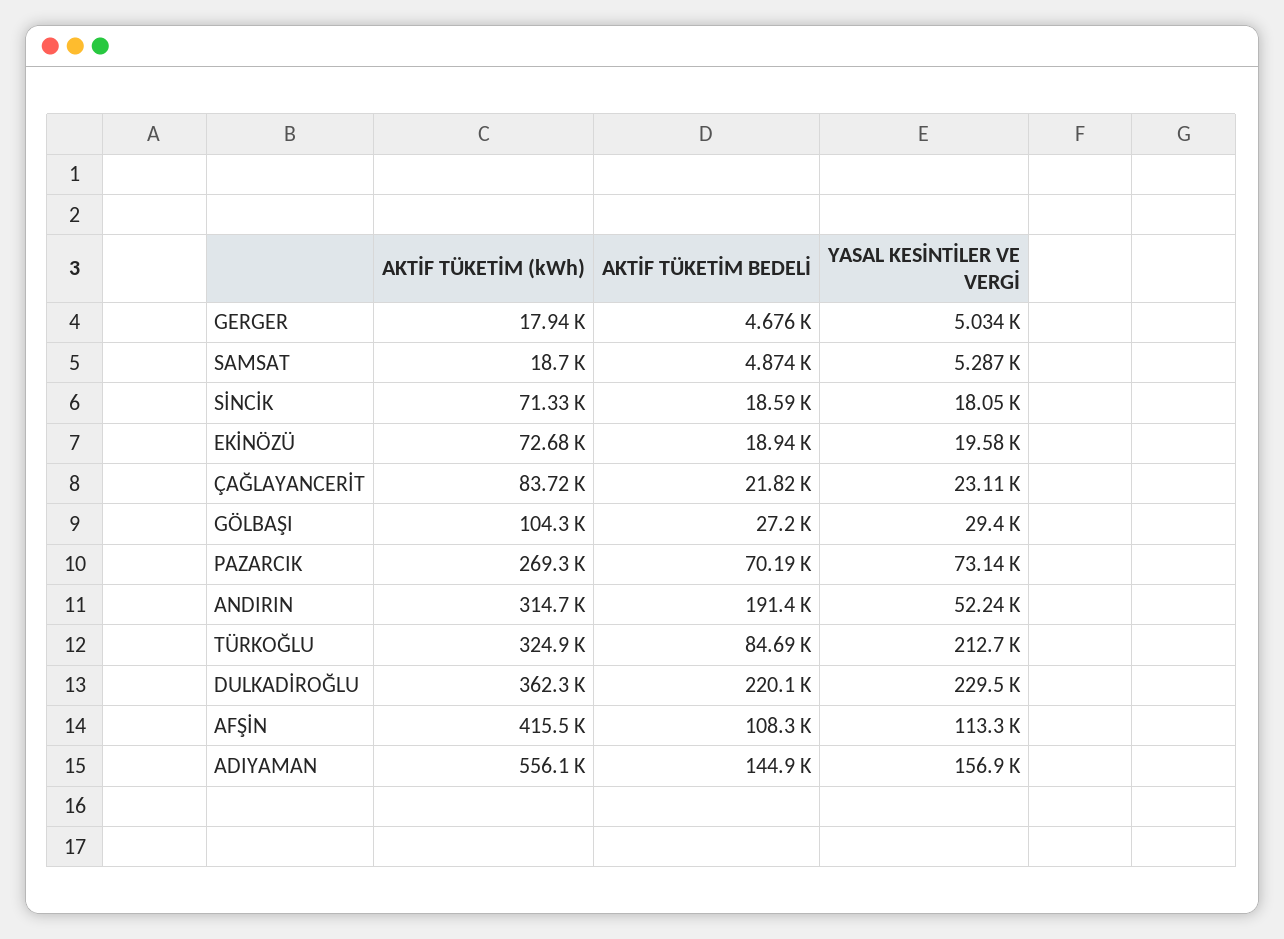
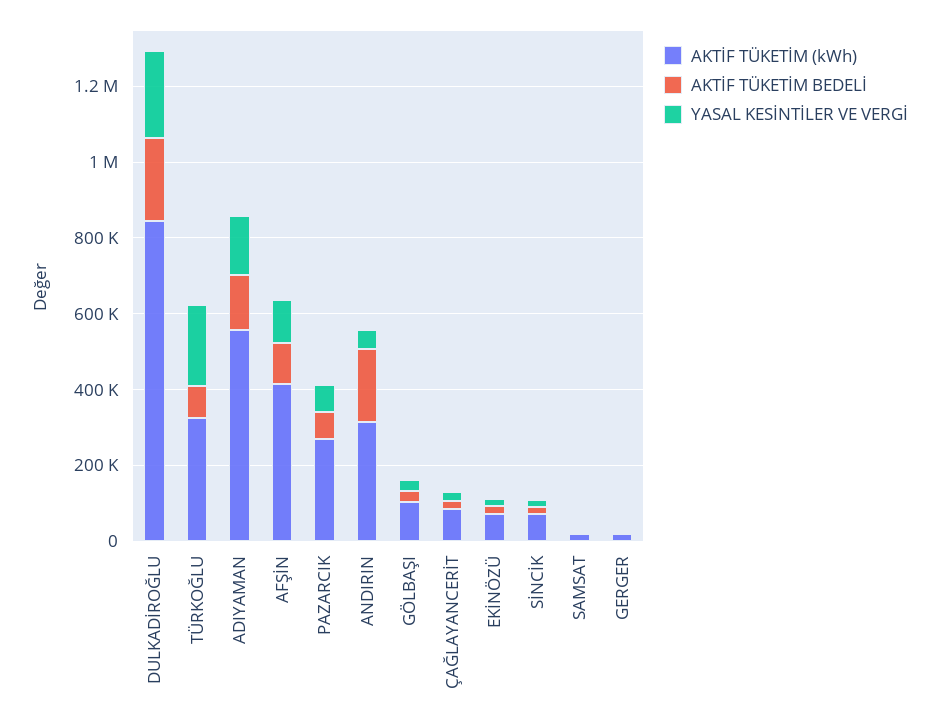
  {
    "AKTİF TÜKETİM (kWh)": {
      "GERGER": 17940,
      "SAMSAT": 18700,
      "SİNCİK": 71330,
      "EKİNÖZÜ": 72680,
      "ÇAĞLAYANCERİT": 83720,
      "GÖLBAŞI": 104300,
      "PAZARCIK": 269300,
      "ANDIRIN": 314700,
      "TÜRKOĞLU": 324900,
-     "DULKADİROĞLU": 362300,
+     "DULKADİROĞLU": 850000,
      "AFŞİN": 415500,
      "ADIYAMAN": 556100
    },
    "AKTİF TÜKETİM BEDELİ": {
      "GERGER": 4676,
      "SAMSAT": 4874,
      "SİNCİK": 18590,
      "EKİNÖZÜ": 18940,
      "ÇAĞLAYANCERİT": 21820,
      "GÖLBAŞI": 27200,
      "PAZARCIK": 70190,
      "ANDIRIN": 191400,
      "TÜRKOĞLU": 84690,
      "DULKADİROĞLU": 220100,
      "AFŞİN": 108300,
      "ADIYAMAN": 144900
    },
    "YASAL KESİNTİLER VE VERGİ": {
      "GERGER": 5034,
      "SAMSAT": 5287,
      "SİNCİK": 18050,
      "EKİNÖZÜ": 19580,
      "ÇAĞLAYANCERİT": 23110,
      "GÖLBAŞI": 29400,
      "PAZARCIK": 73140,
      "ANDIRIN": 52240,
      "TÜRKOĞLU": 212700,
      "DULKADİROĞLU": 229500,
      "AFŞİN": 113300,
      "ADIYAMAN": 156900
    }
  }

